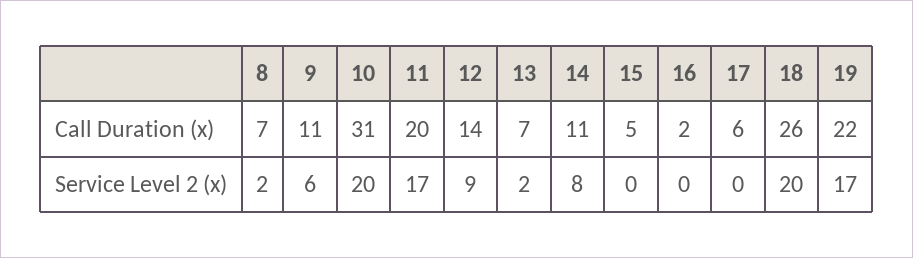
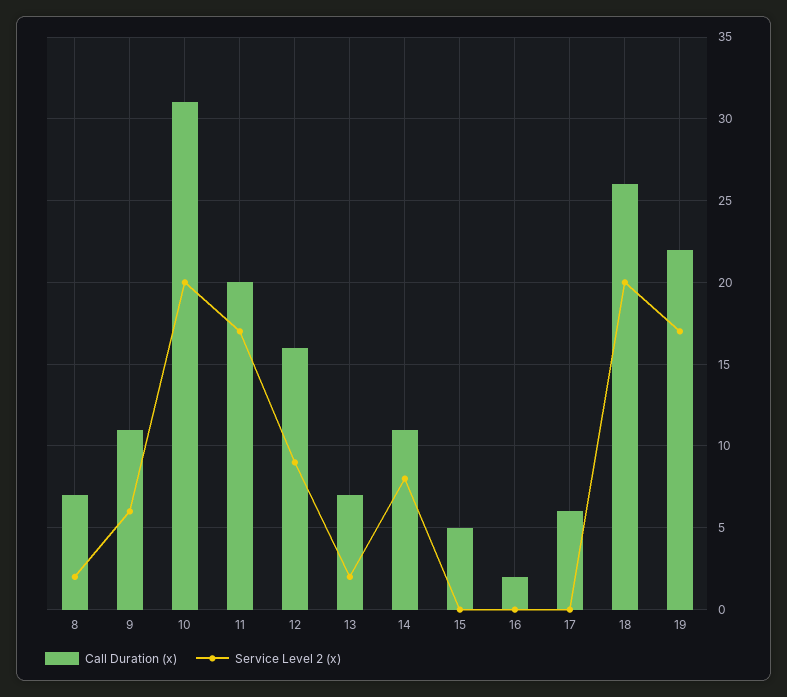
  {
    "Call Duration (x)": {
      "8": 7,
      "9": 11,
      "10": 31,
      "11": 20,
-     "12": 14,
+     "12": 16,
      "13": 7,
      "14": 11,
      "15": 5,
      "16": 2,
      "17": 6,
      "18": 26,
      "19": 22
    },
    "Service Level 2 (x)": {
      "8": 2,
      "9": 6,
      "10": 20,
      "11": 17,
      "12": 9,
      "13": 2,
      "14": 8,
      "15": 0,
      "16": 0,
      "17": 0,
      "18": 20,
      "19": 17
    }
  }

